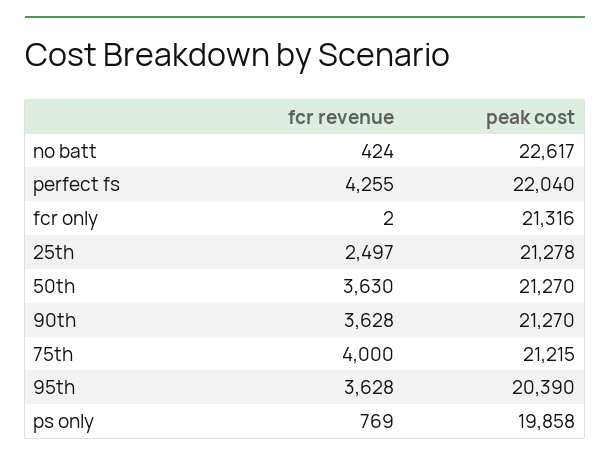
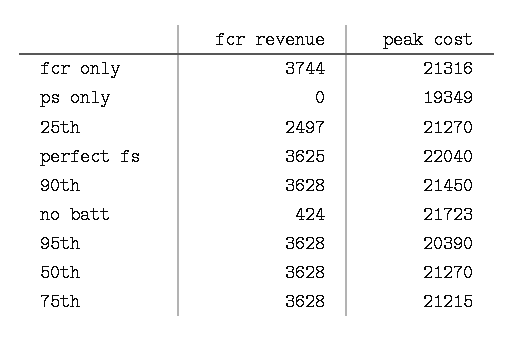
  {
    "fcr revenue": {
      "no batt": 424,
-     "perfect fs": 4255,
+     "perfect fs": 3625,
-     "fcr only": 2,
+     "fcr only": 3744,
      "25th": 2497,
-     "50th": 3630,
+     "50th": 3628,
      "90th": 3628,
-     "75th": 4000,
+     "75th": 3628,
      "95th": 3628,
-     "ps only": 769
+     "ps only": 0
    },
    "peak cost": {
-     "no batt": 22617,
+     "no batt": 21723,
      "perfect fs": 22040,
      "fcr only": 21316,
-     "25th": 21278,
+     "25th": 21270,
      "50th": 21270,
-     "90th": 21270,
+     "90th": 21450,
      "75th": 21215,
      "95th": 20390,
-     "ps only": 19858
+     "ps only": 19349
    }
  }

